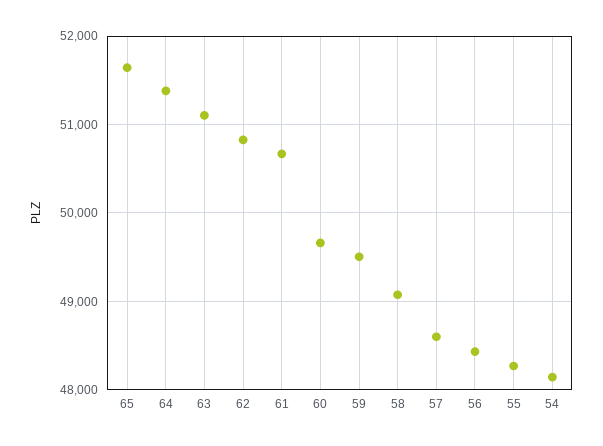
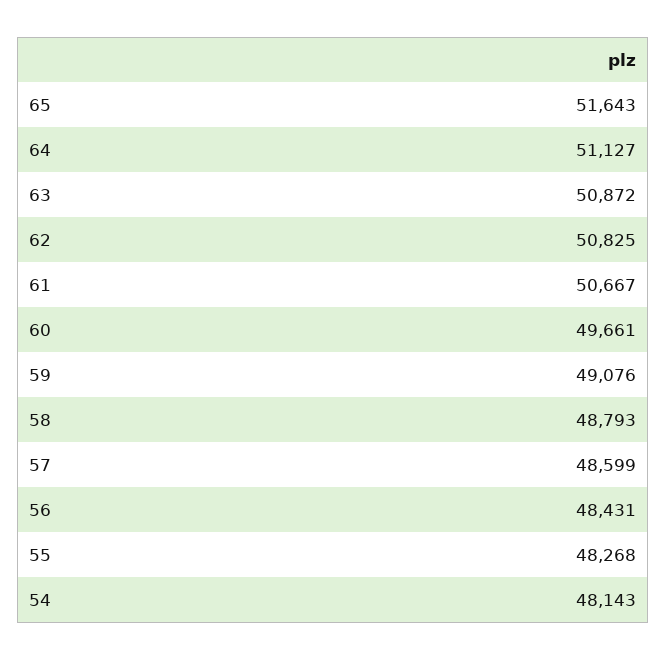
  {
    "65": 51643,
-   "64": 51400,
+   "64": 51127,
-   "63": 51100,
+   "63": 50872,
    "62": 50825,
    "61": 50667,
    "60": 49661,
-   "59": 49500,
+   "59": 49076,
-   "58": 49100,
+   "58": 48793,
    "57": 48599,
    "56": 48431,
    "55": 48268,
    "54": 48143
  }

